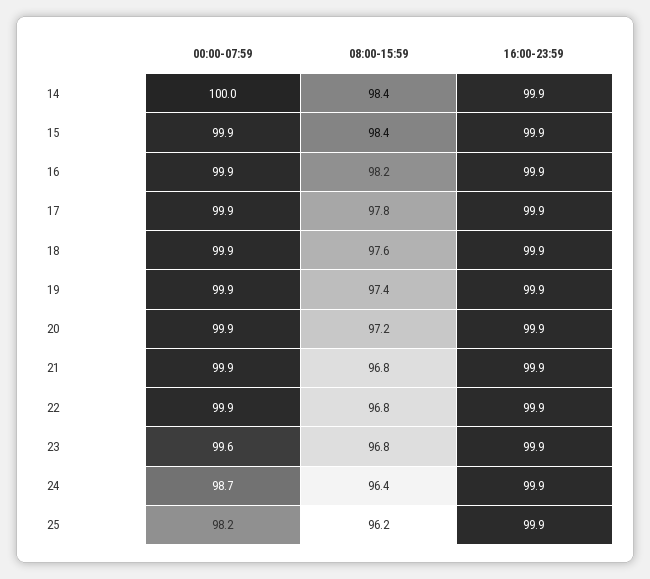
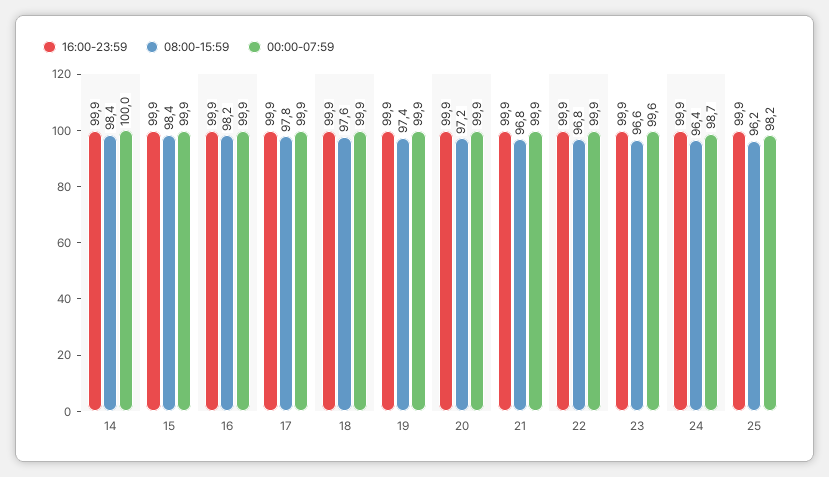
  {
    "00:00-07:59": {
      "14": 100,
      "15": 99.9,
      "16": 99.9,
      "17": 99.9,
      "18": 99.9,
      "19": 99.9,
      "20": 99.9,
      "21": 99.9,
      "22": 99.9,
      "23": 99.6,
      "24": 98.7,
      "25": 98.2
    },
    "08:00-15:59": {
      "14": 98.4,
      "15": 98.4,
      "16": 98.2,
      "17": 97.8,
      "18": 97.6,
      "19": 97.4,
      "20": 97.2,
      "21": 96.8,
      "22": 96.8,
-     "23": 96.8,
+     "23": 96.6,
      "24": 96.4,
      "25": 96.2
    },
    "16:00-23:59": {
      "14": 99.9,
      "15": 99.9,
      "16": 99.9,
      "17": 99.9,
      "18": 99.9,
      "19": 99.9,
      "20": 99.9,
      "21": 99.9,
      "22": 99.9,
      "23": 99.9,
      "24": 99.9,
      "25": 99.9
    }
  }

